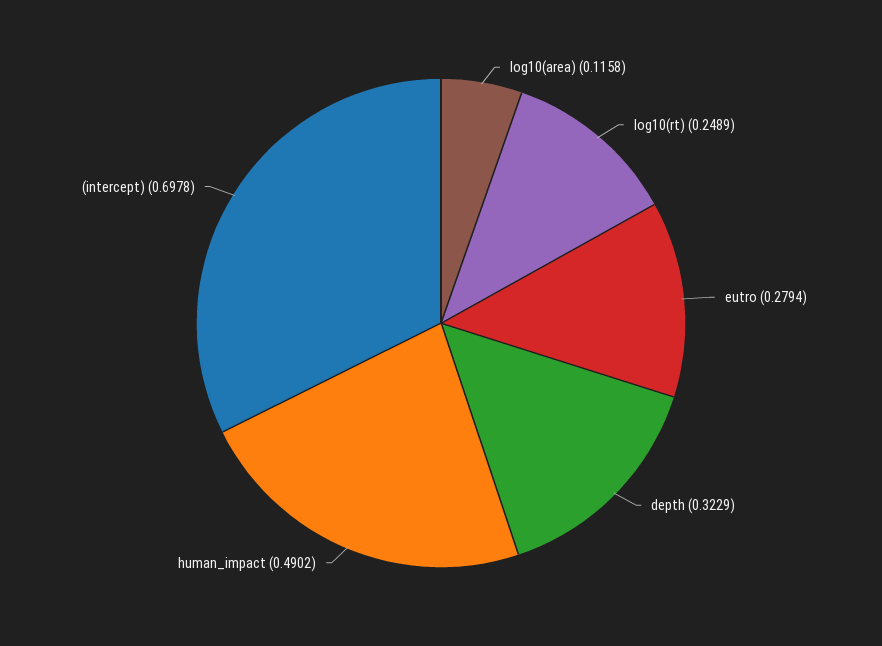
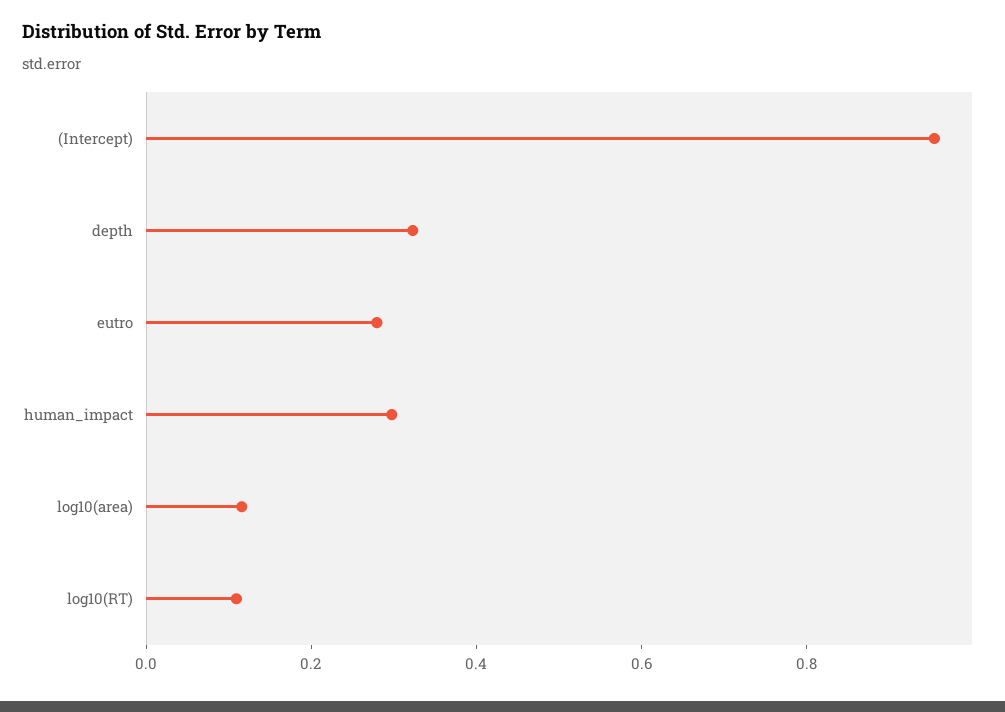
  {
    "log10(area)": 0.1158,
-   "log10(rt)": 0.2489,
+   "log10(rt)": 0.1,
    "eutro": 0.2794,
    "depth": 0.3229,
-   "human_impact": 0.4902,
+   "human_impact": 0.3,
-   "(intercept)": 0.6978
+   "(intercept)": 0.95
  }

